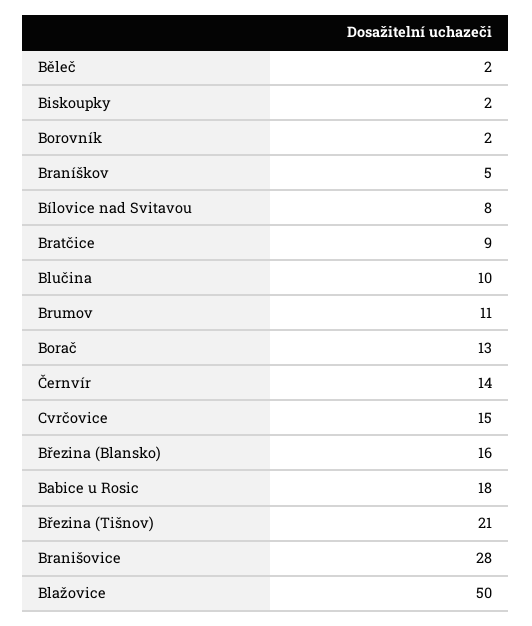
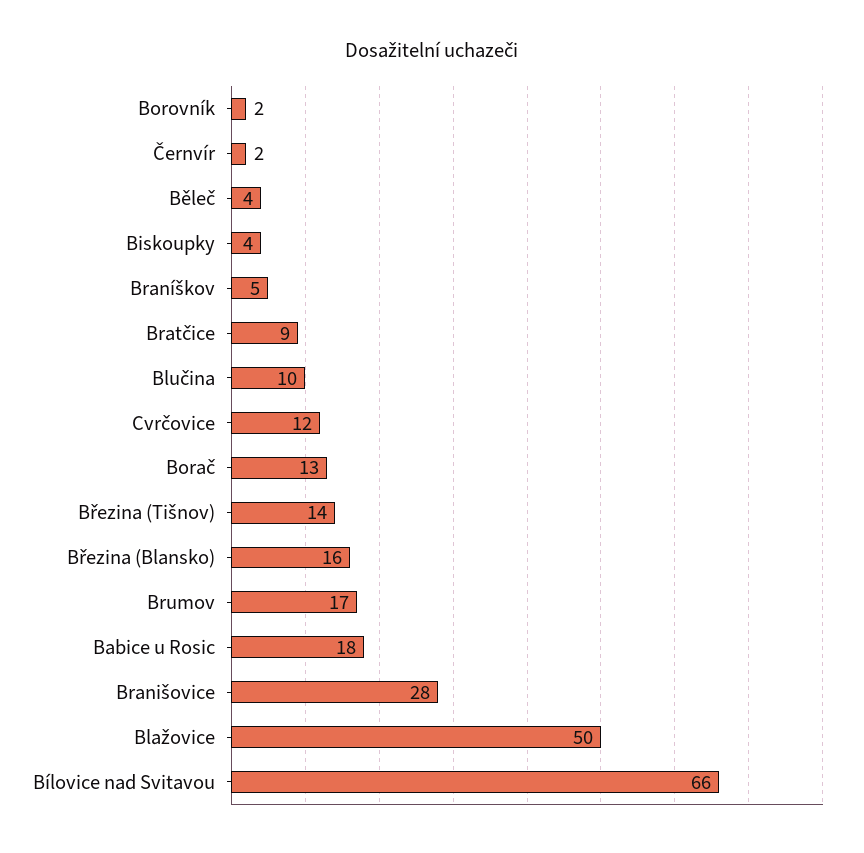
  {
-   "Běleč": 2,
+   "Běleč": 4,
-   "Biskoupky": 2,
+   "Biskoupky": 4,
    "Borovník": 2,
    "Braníškov": 5,
-   "Bílovice nad Svitavou": 8,
+   "Bílovice nad Svitavou": 66,
    "Bratčice": 9,
    "Blučina": 10,
-   "Brumov": 11,
+   "Brumov": 17,
    "Borač": 13,
-   "Černvír": 14,
+   "Černvír": 2,
-   "Cvrčovice": 15,
+   "Cvrčovice": 12,
    "Březina (Blansko)": 16,
    "Babice u Rosic": 18,
-   "Březina (Tišnov)": 21,
+   "Březina (Tišnov)": 14,
    "Branišovice": 28,
    "Blažovice": 50
  }

